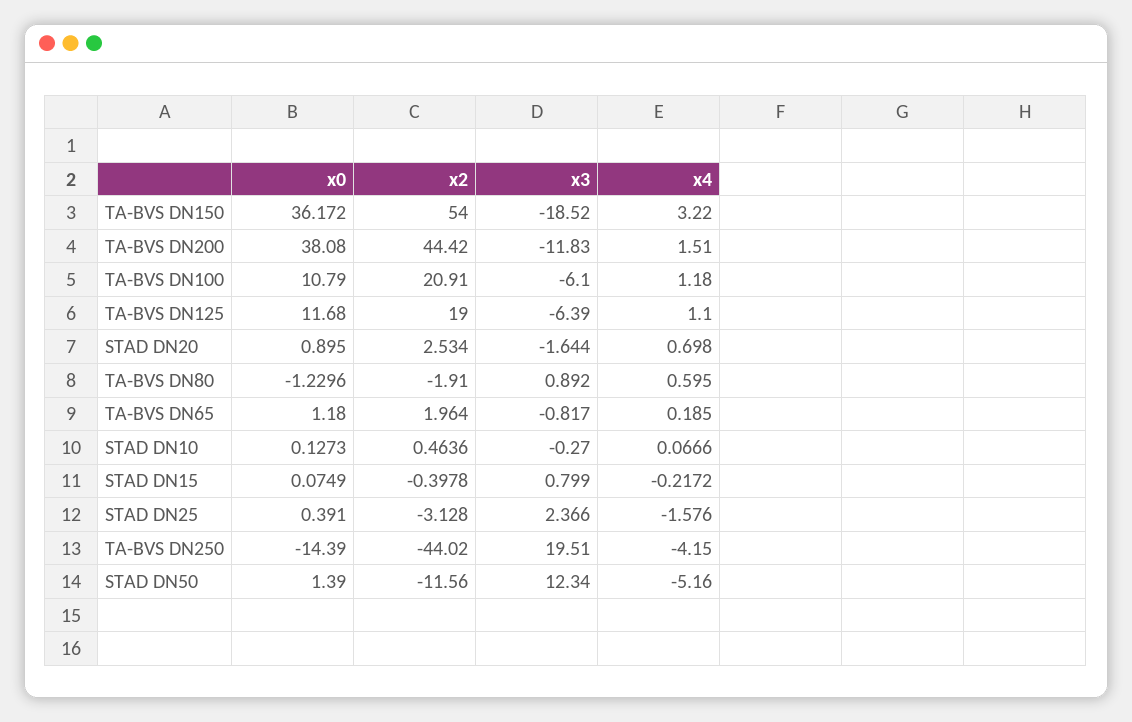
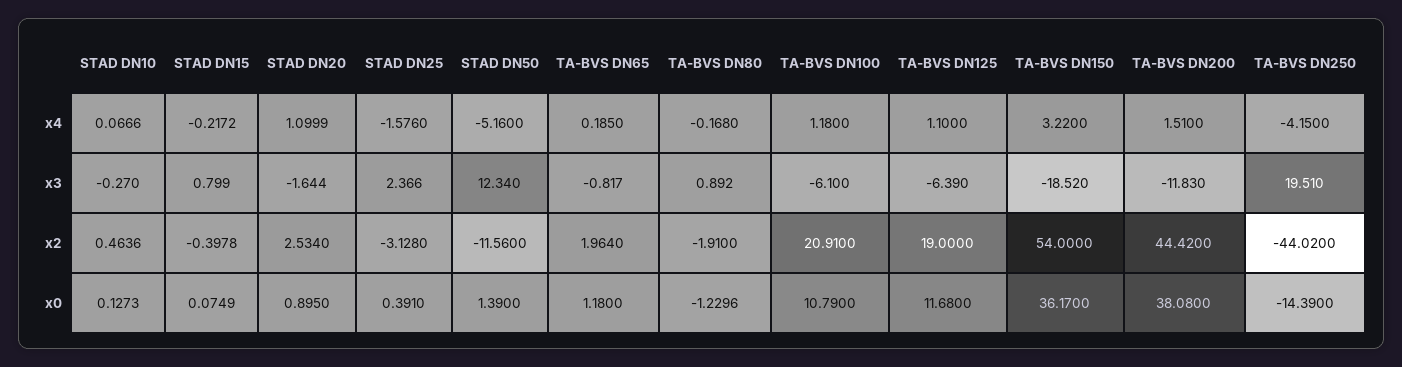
  {
    "x0": {
-     "TA-BVS DN150": 36.172,
+     "TA-BVS DN150": 36.17,
      "TA-BVS DN200": 38.08,
      "TA-BVS DN100": 10.79,
      "TA-BVS DN125": 11.68,
      "STAD DN20": 0.895,
      "TA-BVS DN80": -1.2296,
      "TA-BVS DN65": 1.18,
      "STAD DN10": 0.1273,
      "STAD DN15": 0.0749,
      "STAD DN25": 0.391,
      "TA-BVS DN250": -14.39,
      "STAD DN50": 1.39
    },
    "x2": {
      "TA-BVS DN150": 54,
      "TA-BVS DN200": 44.42,
      "TA-BVS DN100": 20.91,
      "TA-BVS DN125": 19,
      "STAD DN20": 2.534,
      "TA-BVS DN80": -1.91,
      "TA-BVS DN65": 1.964,
      "STAD DN10": 0.4636,
      "STAD DN15": -0.3978,
      "STAD DN25": -3.128,
      "TA-BVS DN250": -44.02,
      "STAD DN50": -11.56
    },
    "x3": {
      "TA-BVS DN150": -18.52,
      "TA-BVS DN200": -11.83,
      "TA-BVS DN100": -6.1,
      "TA-BVS DN125": -6.39,
      "STAD DN20": -1.644,
      "TA-BVS DN80": 0.892,
      "TA-BVS DN65": -0.817,
      "STAD DN10": -0.27,
      "STAD DN15": 0.799,
      "STAD DN25": 2.366,
      "TA-BVS DN250": 19.51,
      "STAD DN50": 12.34
    },
    "x4": {
      "TA-BVS DN150": 3.22,
      "TA-BVS DN200": 1.51,
      "TA-BVS DN100": 1.18,
      "TA-BVS DN125": 1.1,
-     "STAD DN20": 0.698,
+     "STAD DN20": 1.0999,
-     "TA-BVS DN80": 0.595,
+     "TA-BVS DN80": -0.168,
      "TA-BVS DN65": 0.185,
      "STAD DN10": 0.0666,
      "STAD DN15": -0.2172,
      "STAD DN25": -1.576,
      "TA-BVS DN250": -4.15,
      "STAD DN50": -5.16
    }
  }

